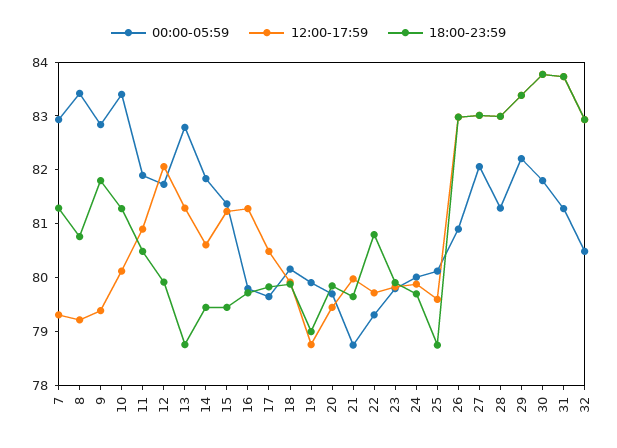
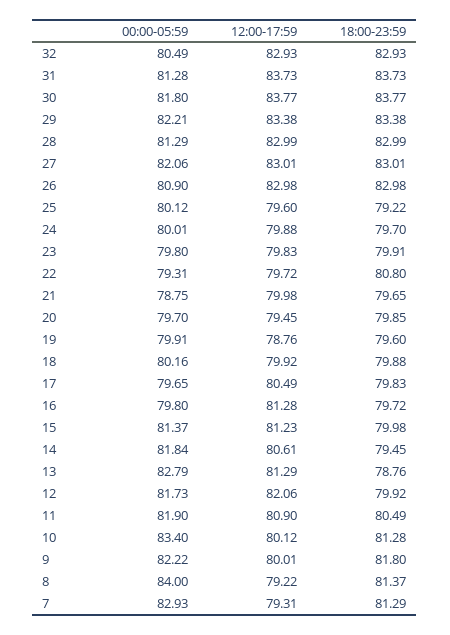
  {
    "00:00-05:59": {
      "7": 82.93,
-     "8": 83.4,
+     "8": 84,
-     "9": 82.8,
+     "9": 82.22,
      "10": 83.4,
      "11": 81.9,
      "12": 81.73,
      "13": 82.79,
      "14": 81.84,
      "15": 81.37,
      "16": 79.8,
      "17": 79.65,
      "18": 80.16,
      "19": 79.91,
      "20": 79.7,
      "21": 78.75,
      "22": 79.31,
      "23": 79.8,
      "24": 80.01,
      "25": 80.12,
      "26": 80.9,
      "27": 82.06,
      "28": 81.29,
      "29": 82.21,
      "30": 81.8,
      "31": 81.28,
      "32": 80.49
    },
    "12:00-17:59": {
      "7": 79.31,
      "8": 79.22,
-     "9": 79.4,
+     "9": 80.01,
      "10": 80.12,
      "11": 80.9,
      "12": 82.06,
      "13": 81.29,
      "14": 80.61,
      "15": 81.23,
      "16": 81.28,
      "17": 80.49,
      "18": 79.92,
      "19": 78.76,
      "20": 79.45,
      "21": 79.98,
      "22": 79.72,
      "23": 79.83,
      "24": 79.88,
      "25": 79.6,
      "26": 82.98,
      "27": 83.01,
      "28": 82.99,
      "29": 83.38,
      "30": 83.77,
      "31": 83.73,
      "32": 82.93
    },
    "18:00-23:59": {
      "7": 81.29,
-     "8": 80.8,
+     "8": 81.37,
      "9": 81.8,
      "10": 81.28,
      "11": 80.49,
      "12": 79.92,
      "13": 78.76,
      "14": 79.45,
-     "15": 79.4,
+     "15": 79.98,
      "16": 79.72,
      "17": 79.83,
      "18": 79.88,
-     "19": 79,
+     "19": 79.6,
      "20": 79.85,
      "21": 79.65,
      "22": 80.8,
      "23": 79.91,
      "24": 79.7,
-     "25": 78.8,
+     "25": 79.22,
      "26": 82.98,
      "27": 83.01,
      "28": 82.99,
      "29": 83.38,
      "30": 83.77,
      "31": 83.73,
      "32": 82.93
    }
  }

